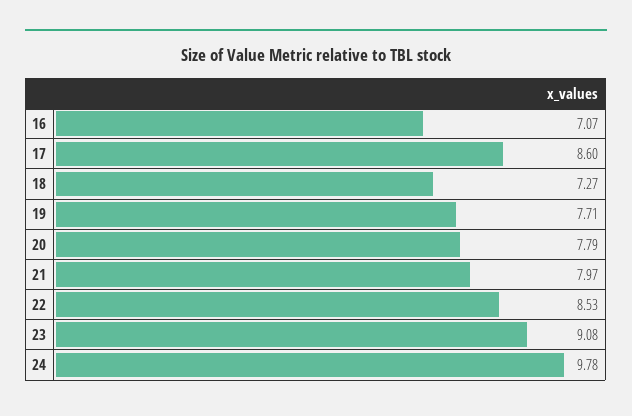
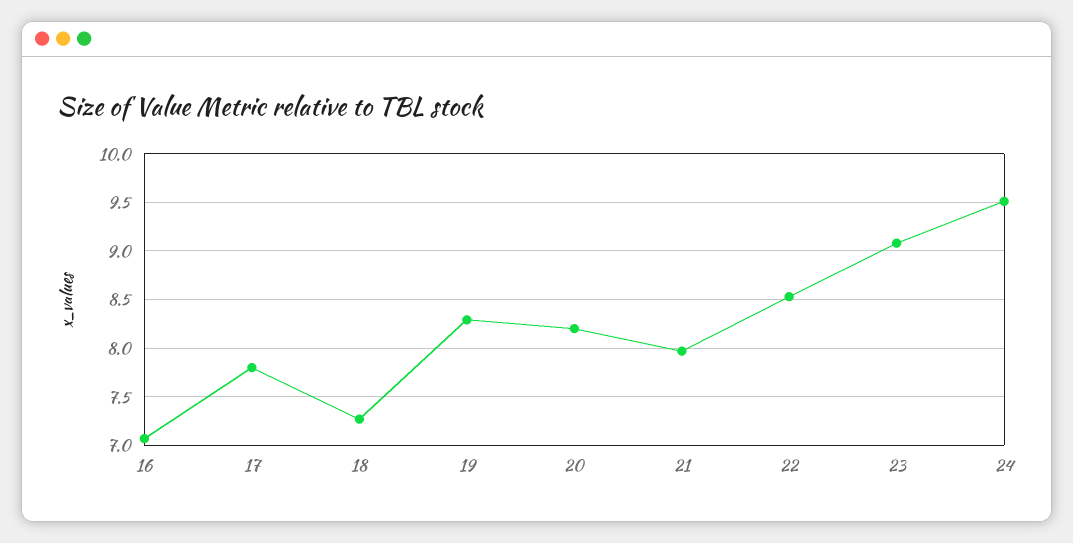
  {
    "16": 7.07,
-   "17": 8.6,
+   "17": 7.8,
    "18": 7.27,
-   "19": 7.71,
+   "19": 8.3,
-   "20": 7.79,
+   "20": 8.2,
    "21": 7.97,
    "22": 8.53,
    "23": 9.08,
-   "24": 9.78
+   "24": 9.5
  }

